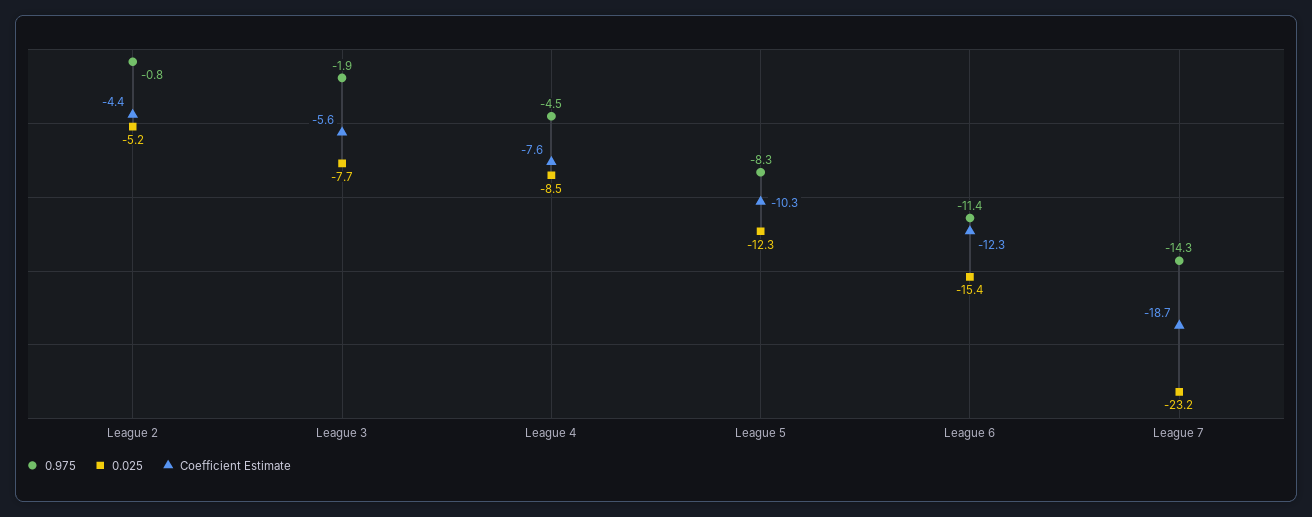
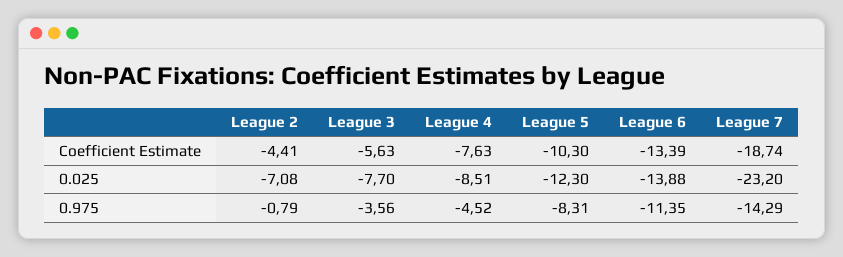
  {
    "0.975": {
      "League 2": -0.79,
-     "League 3": -1.9,
+     "League 3": -3.56,
      "League 4": -4.52,
      "League 5": -8.31,
      "League 6": -11.35,
      "League 7": -14.29
    },
    "0.025": {
-     "League 2": -5.2,
+     "League 2": -7.08,
      "League 3": -7.7,
      "League 4": -8.51,
      "League 5": -12.3,
-     "League 6": -15.4,
+     "League 6": -13.88,
      "League 7": -23.2
    },
    "Coefficient Estimate": {
      "League 2": -4.41,
      "League 3": -5.63,
      "League 4": -7.63,
      "League 5": -10.3,
-     "League 6": -12.3,
+     "League 6": -13.39,
      "League 7": -18.74
    }
  }

